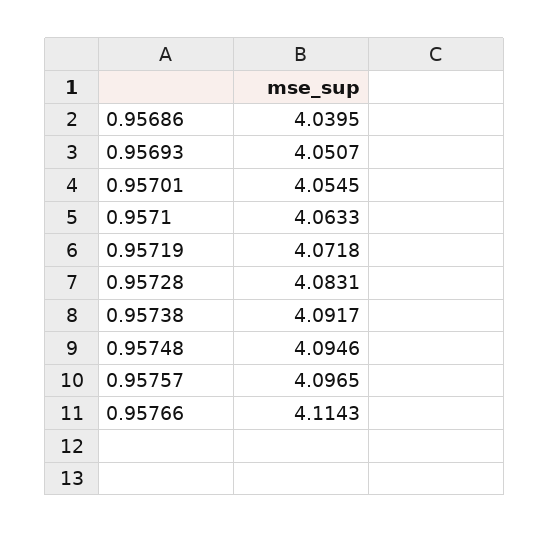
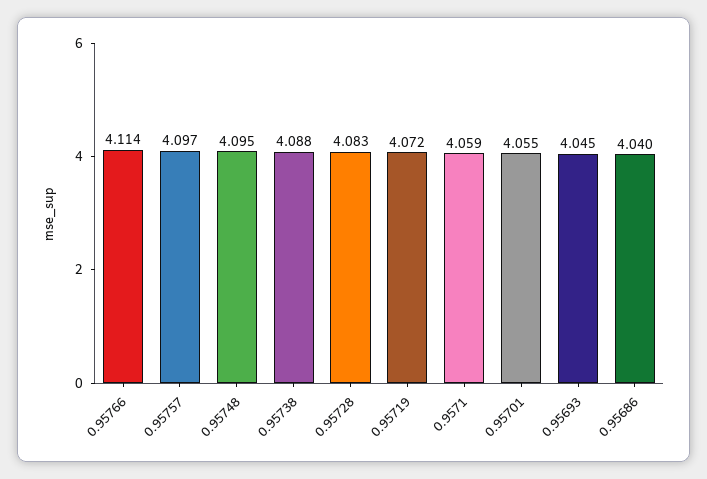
  {
    "0.95686": 4.0395,
-   "0.95693": 4.0507,
+   "0.95693": 4.045,
    "0.95701": 4.0545,
-   "0.9571": 4.0633,
+   "0.9571": 4.059,
    "0.95719": 4.0718,
    "0.95728": 4.0831,
-   "0.95738": 4.0917,
+   "0.95738": 4.088,
    "0.95748": 4.0946,
    "0.95757": 4.0965,
    "0.95766": 4.1143
  }

